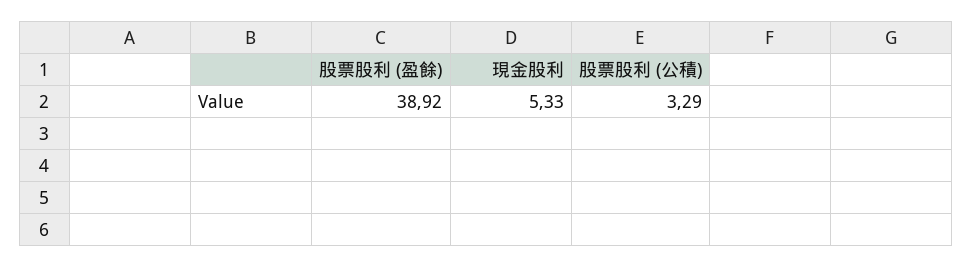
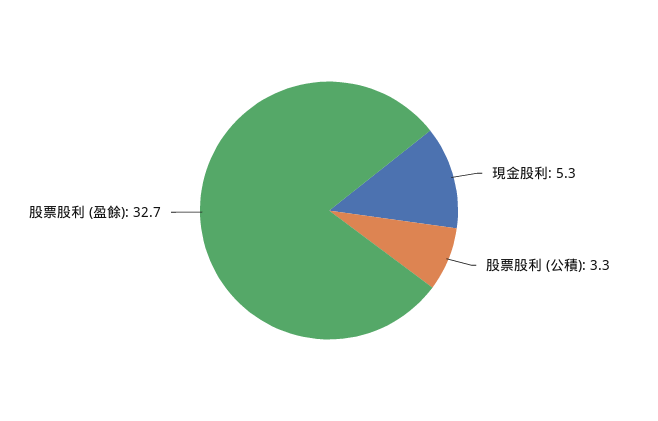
  {
-   "股票股利 (盈餘)": 38.92,
+   "股票股利 (盈餘)": 32.7,
    "現金股利": 5.33,
    "股票股利 (公積)": 3.29
  }

